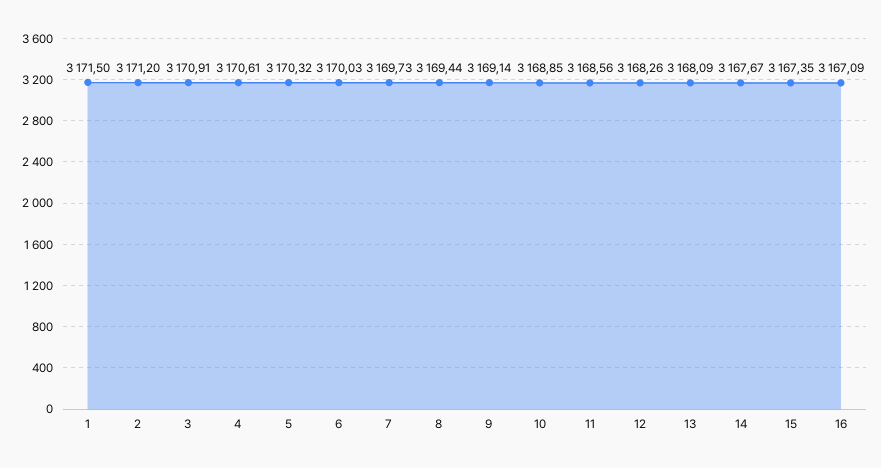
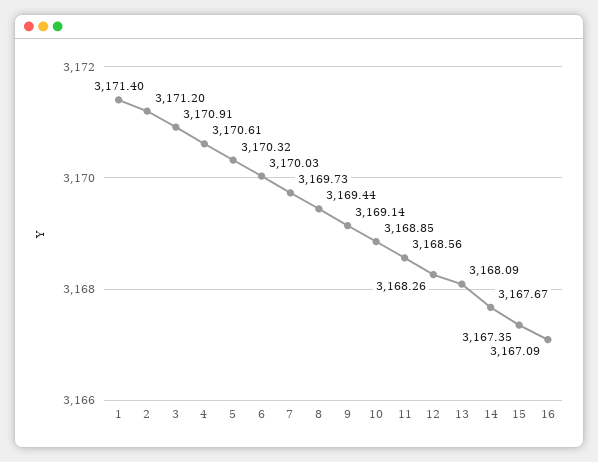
  {
-   "1": 3171.5,
+   "1": 3171.4,
    "2": 3171.2,
    "3": 3170.91,
    "4": 3170.61,
    "5": 3170.32,
    "6": 3170.03,
    "7": 3169.73,
    "8": 3169.44,
    "9": 3169.14,
    "10": 3168.85,
    "11": 3168.56,
    "12": 3168.26,
    "13": 3168.09,
    "14": 3167.67,
    "15": 3167.35,
    "16": 3167.09
  }

